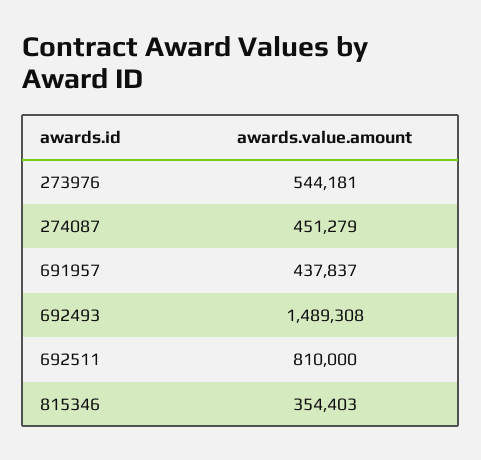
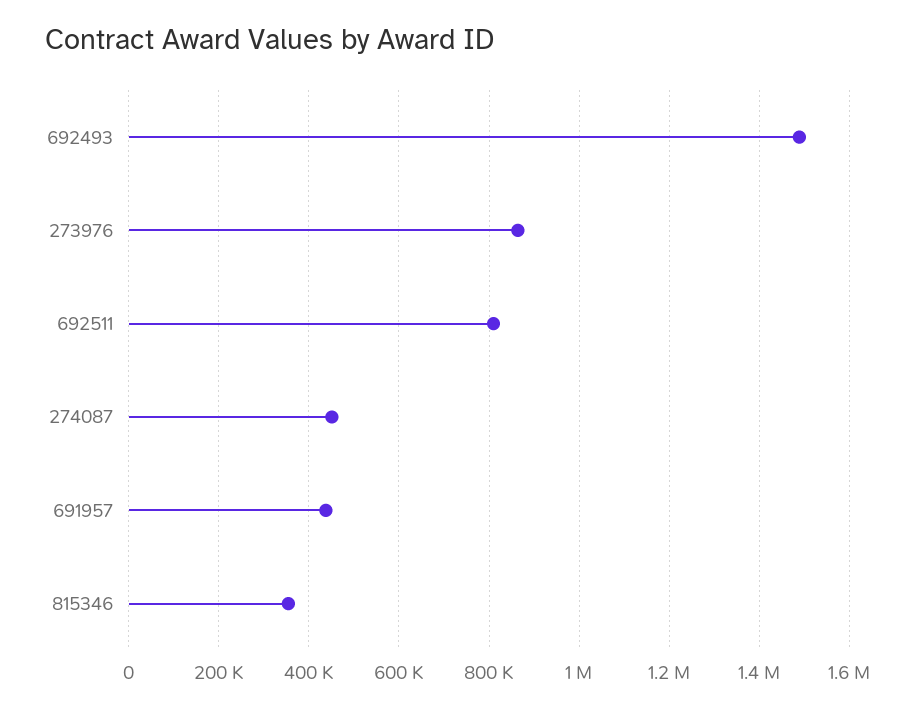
  {
-   "273976": 544181,
+   "273976": 860000,
    "274087": 451279,
    "691957": 437837,
    "692493": 1489308,
    "692511": 810000,
    "815346": 354403
  }

